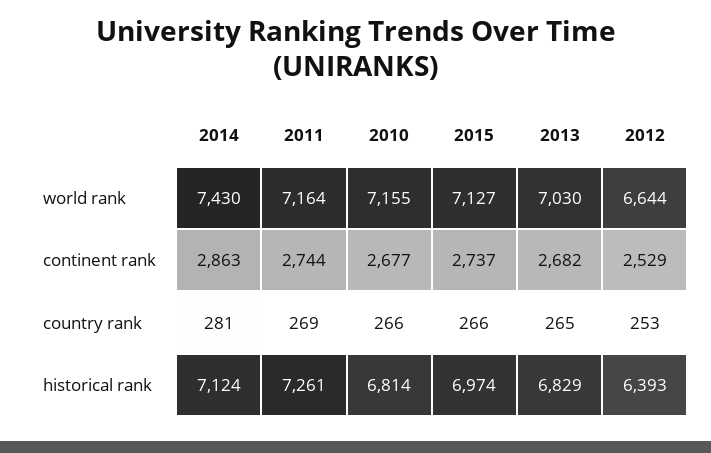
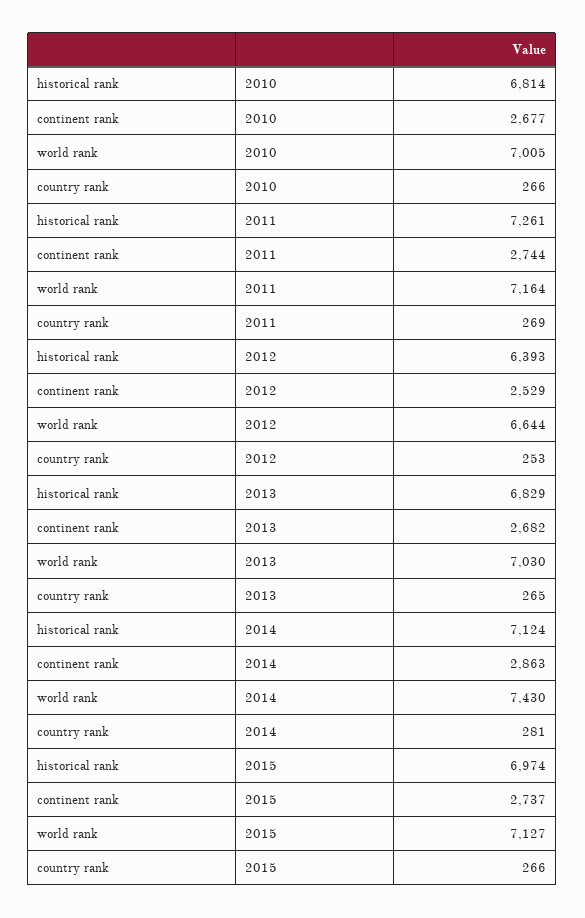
  {
    "2014": {
      "world rank": 7430,
      "continent rank": 2863,
      "country rank": 281,
      "historical rank": 7124
    },
    "2011": {
      "world rank": 7164,
      "continent rank": 2744,
      "country rank": 269,
      "historical rank": 7261
    },
    "2010": {
-     "world rank": 7155,
+     "world rank": 7005,
      "continent rank": 2677,
      "country rank": 266,
      "historical rank": 6814
    },
    "2015": {
      "world rank": 7127,
      "continent rank": 2737,
      "country rank": 266,
      "historical rank": 6974
    },
    "2013": {
      "world rank": 7030,
      "continent rank": 2682,
      "country rank": 265,
      "historical rank": 6829
    },
    "2012": {
      "world rank": 6644,
      "continent rank": 2529,
      "country rank": 253,
      "historical rank": 6393
    }
  }

